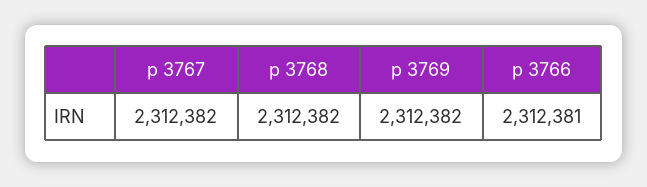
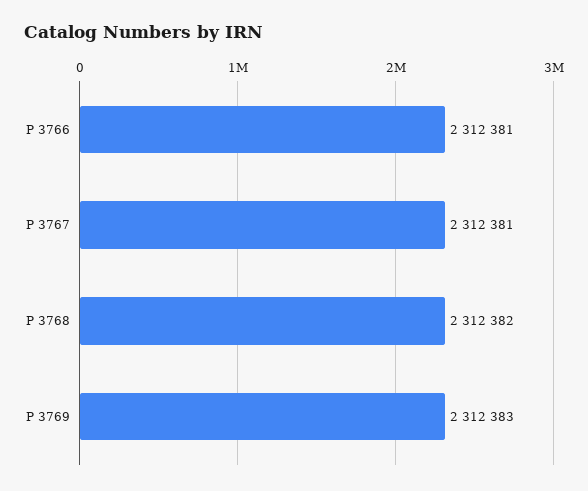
  {
-   "p 3767": 2312382,
+   "p 3767": 2312381,
    "p 3768": 2312382,
-   "p 3769": 2312382,
+   "p 3769": 2312383,
    "p 3766": 2312381
  }

